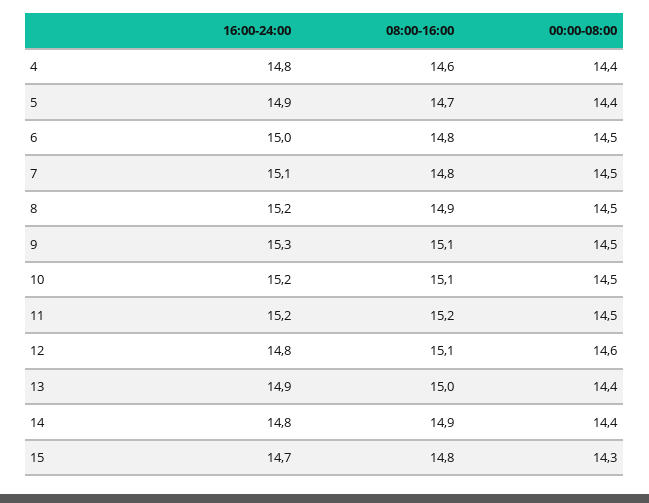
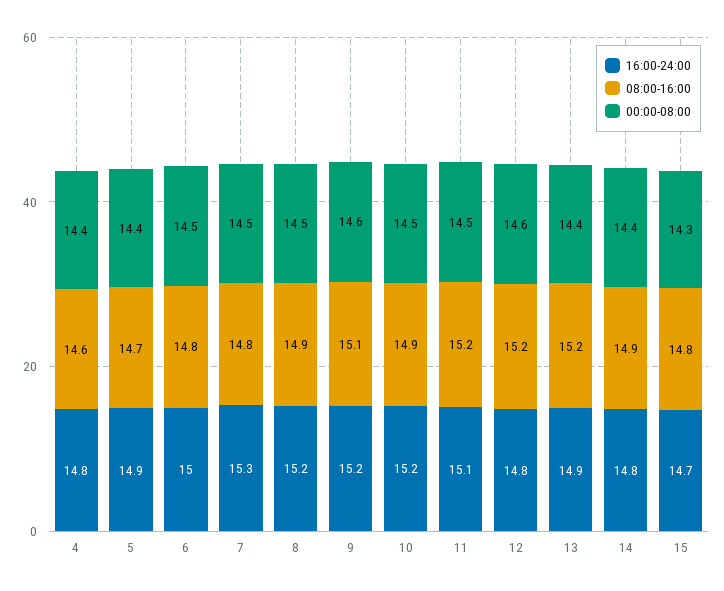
  {
    "16:00-24:00": {
      "4": 14.8,
      "5": 14.9,
      "6": 15,
-     "7": 15.1,
+     "7": 15.3,
      "8": 15.2,
-     "9": 15.3,
+     "9": 15.2,
      "10": 15.2,
-     "11": 15.2,
+     "11": 15.1,
      "12": 14.8,
      "13": 14.9,
      "14": 14.8,
      "15": 14.7
    },
    "08:00-16:00": {
      "4": 14.6,
      "5": 14.7,
      "6": 14.8,
      "7": 14.8,
      "8": 14.9,
      "9": 15.1,
-     "10": 15.1,
+     "10": 14.9,
      "11": 15.2,
-     "12": 15.1,
+     "12": 15.2,
-     "13": 15,
+     "13": 15.2,
      "14": 14.9,
      "15": 14.8
    },
    "00:00-08:00": {
      "4": 14.4,
      "5": 14.4,
      "6": 14.5,
      "7": 14.5,
      "8": 14.5,
-     "9": 14.5,
+     "9": 14.6,
      "10": 14.5,
      "11": 14.5,
      "12": 14.6,
      "13": 14.4,
      "14": 14.4,
      "15": 14.3
    }
  }

